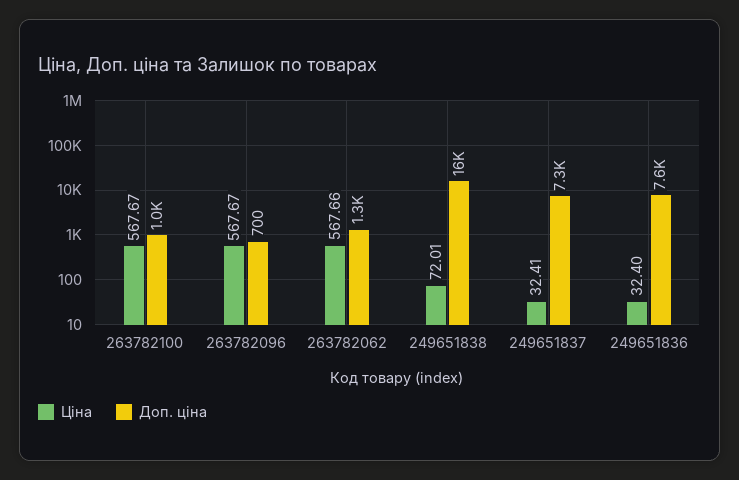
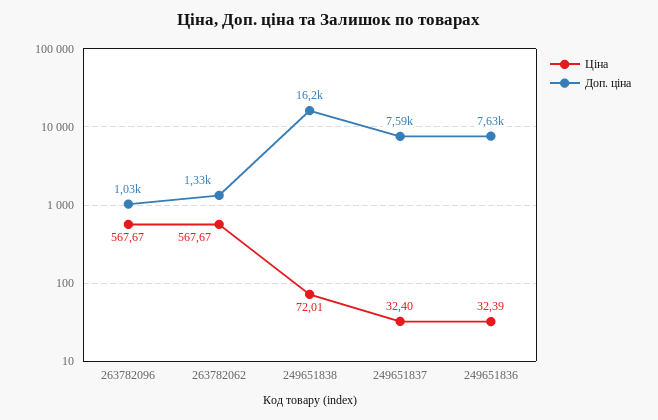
  {
    "Ціна": {
-     "263782100": 567.67,
      "263782096": 567.67,
-     "263782062": 567.66,
+     "263782062": 567.67,
      "249651838": 72.01,
-     "249651837": 32.41,
+     "249651837": 32.4,
-     "249651836": 32.4
+     "249651836": 32.39
    },
    "Доп. ціна": {
-     "263782100": 1000,
-     "263782096": 700,
+     "263782096": 1030,
      "263782062": 1330,
      "249651838": 16200,
-     "249651837": 7300,
+     "249651837": 7590,
      "249651836": 7630
    }
  }

